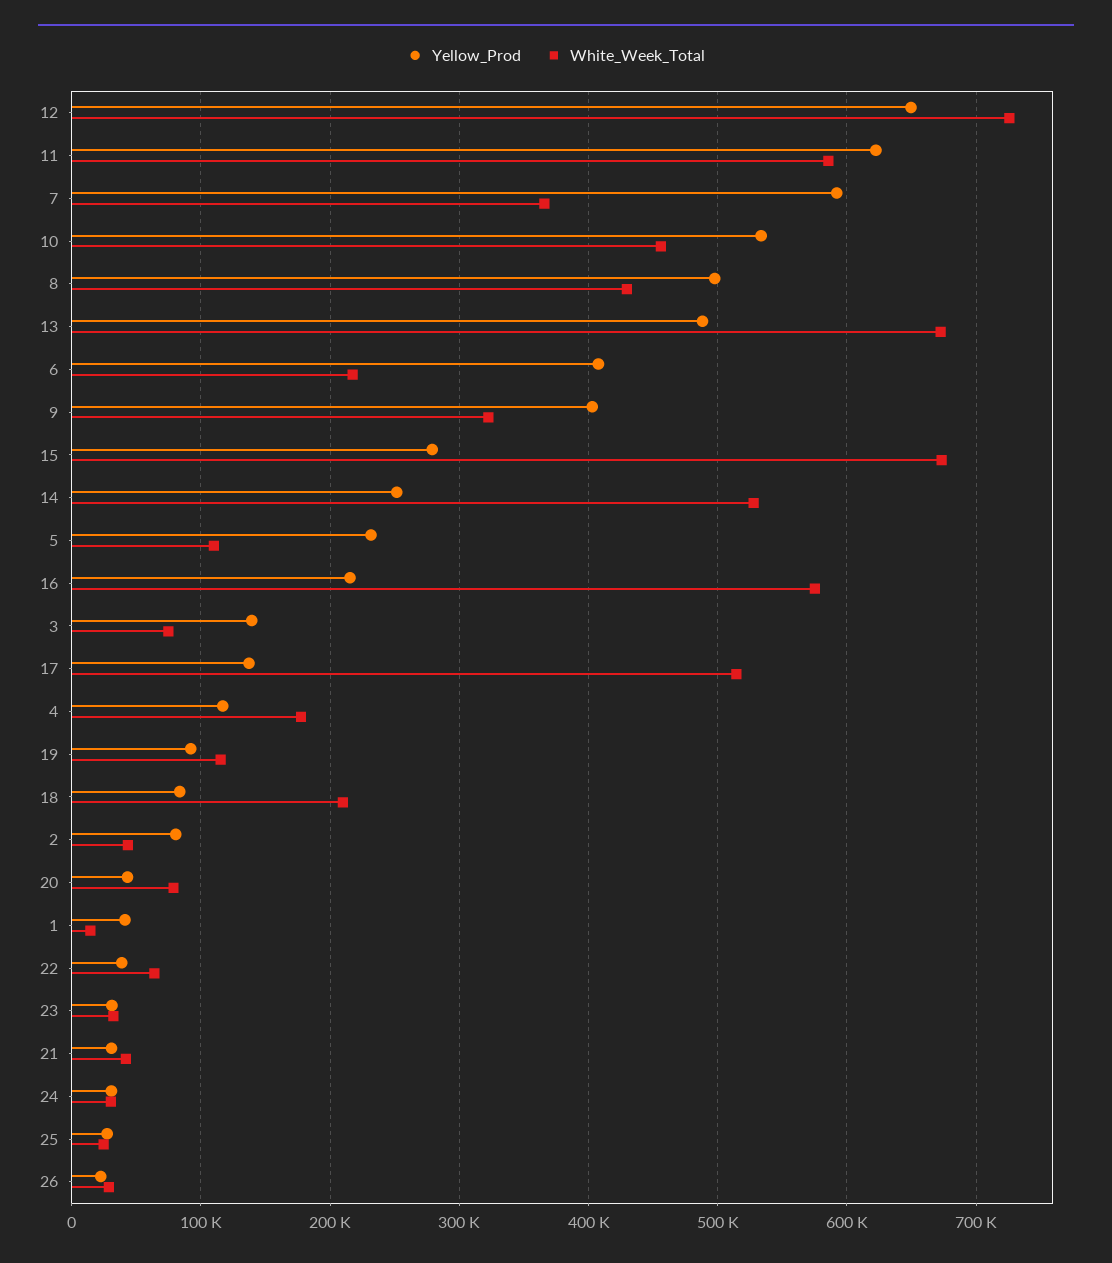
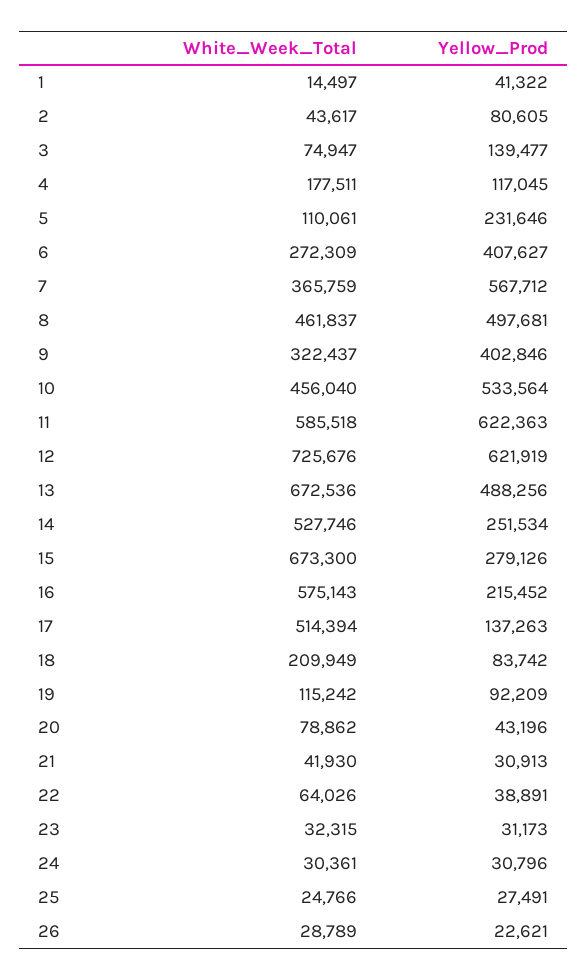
  {
    "Yellow_Prod": {
-     "12": 650000,
+     "12": 621919,
      "11": 622363,
-     "7": 590000,
+     "7": 567712,
      "10": 533564,
      "8": 497681,
      "13": 488256,
      "6": 407627,
      "9": 402846,
      "15": 279126,
      "14": 251534,
      "5": 231646,
      "16": 215452,
      "3": 139477,
      "17": 137263,
      "4": 117045,
      "19": 92209,
      "18": 83742,
      "2": 80605,
      "20": 43196,
      "1": 41322,
      "22": 38891,
      "23": 31173,
      "21": 30913,
      "24": 30796,
      "25": 27491,
      "26": 22621
    },
    "White_Week_Total": {
      "12": 725676,
      "11": 585518,
      "7": 365759,
      "10": 456040,
-     "8": 430000,
+     "8": 461837,
      "13": 672536,
-     "6": 220000,
+     "6": 272309,
      "9": 322437,
      "15": 673300,
      "14": 527746,
      "5": 110061,
      "16": 575143,
      "3": 74947,
      "17": 514394,
      "4": 177511,
      "19": 115242,
      "18": 209949,
      "2": 43617,
      "20": 78862,
      "1": 14497,
      "22": 64026,
      "23": 32315,
      "21": 41930,
      "24": 30361,
      "25": 24766,
      "26": 28789
    }
  }

